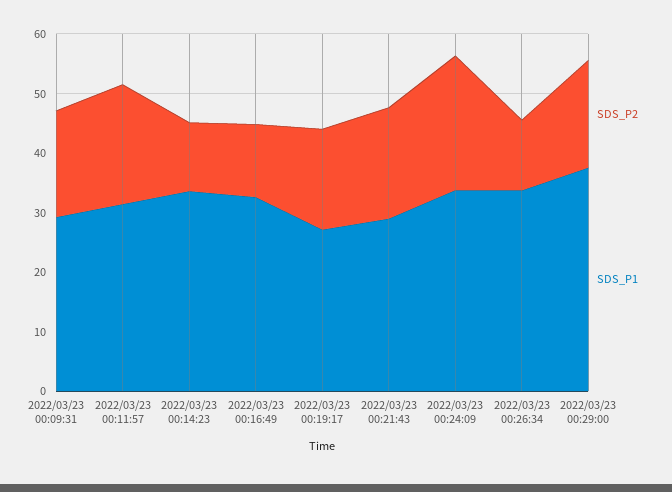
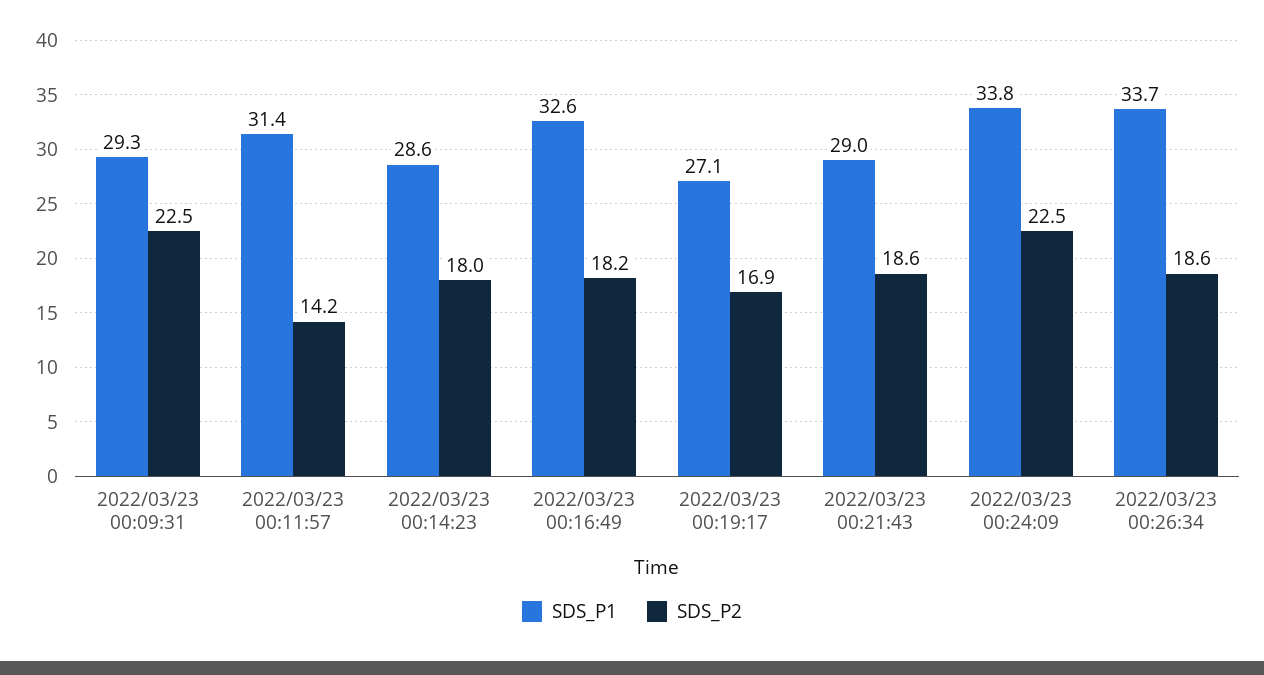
  {
    "SDS_P2": {
-     "2022/03/23 00:09:31": 18,
+     "2022/03/23 00:09:31": 22.5,
-     "2022/03/23 00:11:57": 20,
+     "2022/03/23 00:11:57": 14.2,
-     "2022/03/23 00:14:23": 12,
+     "2022/03/23 00:14:23": 18,
-     "2022/03/23 00:16:49": 12,
+     "2022/03/23 00:16:49": 18.2,
      "2022/03/23 00:19:17": 16.9,
      "2022/03/23 00:21:43": 18.6,
      "2022/03/23 00:24:09": 22.5,
-     "2022/03/23 00:26:34": 12,
+     "2022/03/23 00:26:34": 18.6
-     "2022/03/23 00:29:00": 18
    },
    "SDS_P1": {
      "2022/03/23 00:09:31": 29.3,
      "2022/03/23 00:11:57": 31.4,
-     "2022/03/23 00:14:23": 34,
+     "2022/03/23 00:14:23": 28.6,
      "2022/03/23 00:16:49": 32.6,
      "2022/03/23 00:19:17": 27.1,
      "2022/03/23 00:21:43": 29,
      "2022/03/23 00:24:09": 33.8,
-     "2022/03/23 00:26:34": 33.7,
+     "2022/03/23 00:26:34": 33.7
-     "2022/03/23 00:29:00": 38
    }
  }

